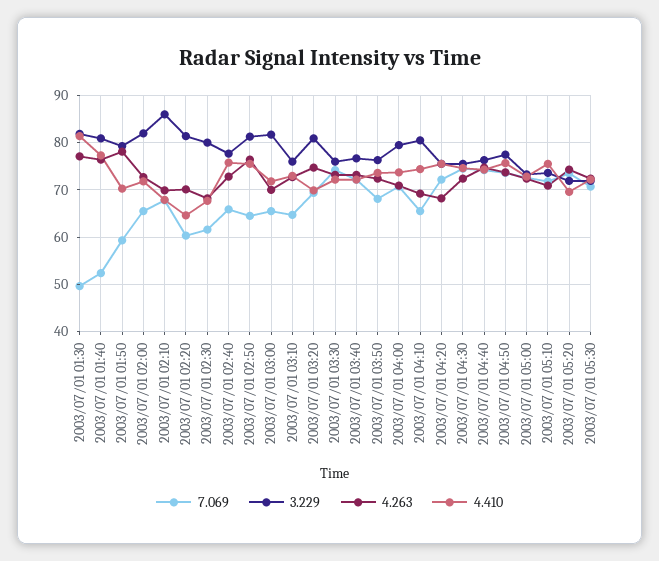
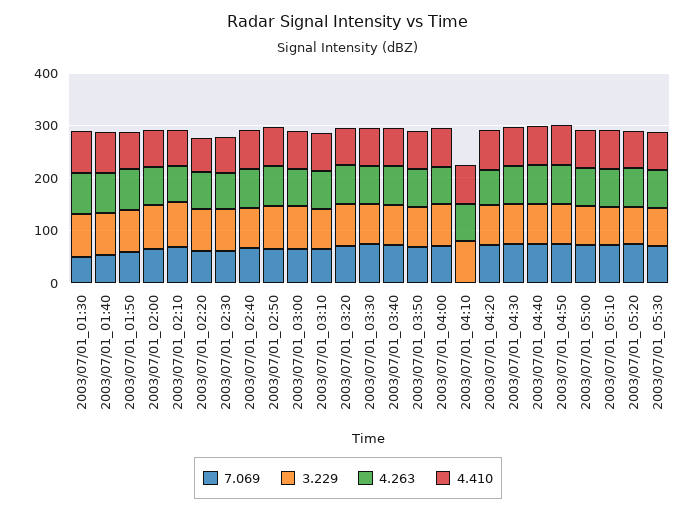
  {
    "7.069": {
      "2003/07/01 01:30": 50,
      "2003/07/01 01:40": 52,
      "2003/07/01 01:50": 60,
      "2003/07/01 02:00": 66,
      "2003/07/01 02:10": 68,
      "2003/07/01 02:20": 60,
      "2003/07/01 02:30": 62,
      "2003/07/01 02:40": 66,
      "2003/07/01 02:50": 64,
      "2003/07/01 03:00": 66,
      "2003/07/01 03:10": 64,
      "2003/07/01 03:20": 70,
      "2003/07/01 03:30": 74,
      "2003/07/01 03:40": 72,
      "2003/07/01 03:50": 68,
      "2003/07/01 04:00": 70,
-     "2003/07/01 04:10": 66,
+     "2003/07/01 04:10": 0,
      "2003/07/01 04:20": 72,
      "2003/07/01 04:30": 74,
      "2003/07/01 04:40": 74,
      "2003/07/01 04:50": 74,
      "2003/07/01 05:00": 72,
      "2003/07/01 05:10": 72,
      "2003/07/01 05:20": 74,
      "2003/07/01 05:30": 70
    },
    "3.229": {
      "2003/07/01 01:30": 82,
      "2003/07/01 01:40": 80,
      "2003/07/01 01:50": 80,
      "2003/07/01 02:00": 82,
      "2003/07/01 02:10": 86,
      "2003/07/01 02:20": 82,
      "2003/07/01 02:30": 80,
      "2003/07/01 02:40": 78,
      "2003/07/01 02:50": 82,
      "2003/07/01 03:00": 82,
      "2003/07/01 03:10": 76,
      "2003/07/01 03:20": 80,
      "2003/07/01 03:30": 76,
      "2003/07/01 03:40": 76,
      "2003/07/01 03:50": 76,
      "2003/07/01 04:00": 80,
      "2003/07/01 04:10": 80,
      "2003/07/01 04:20": 76,
      "2003/07/01 04:30": 76,
      "2003/07/01 04:40": 76,
      "2003/07/01 04:50": 78,
      "2003/07/01 05:00": 74,
      "2003/07/01 05:10": 74,
      "2003/07/01 05:20": 72,
      "2003/07/01 05:30": 72
    },
    "4.263": {
      "2003/07/01 01:30": 78,
      "2003/07/01 01:40": 76,
      "2003/07/01 01:50": 78,
      "2003/07/01 02:00": 72,
      "2003/07/01 02:10": 70,
      "2003/07/01 02:20": 70,
      "2003/07/01 02:30": 68,
      "2003/07/01 02:40": 72,
      "2003/07/01 02:50": 76,
      "2003/07/01 03:00": 70,
      "2003/07/01 03:10": 72,
      "2003/07/01 03:20": 74,
      "2003/07/01 03:30": 74,
      "2003/07/01 03:40": 74,
      "2003/07/01 03:50": 72,
      "2003/07/01 04:00": 70,
      "2003/07/01 04:10": 70,
      "2003/07/01 04:20": 68,
      "2003/07/01 04:30": 72,
      "2003/07/01 04:40": 74,
      "2003/07/01 04:50": 74,
      "2003/07/01 05:00": 72,
      "2003/07/01 05:10": 70,
      "2003/07/01 05:20": 74,
      "2003/07/01 05:30": 72
    },
    "4.410": {
      "2003/07/01 01:30": 82,
      "2003/07/01 01:40": 78,
      "2003/07/01 01:50": 70,
      "2003/07/01 02:00": 72,
      "2003/07/01 02:10": 68,
      "2003/07/01 02:20": 64,
      "2003/07/01 02:30": 68,
      "2003/07/01 02:40": 76,
      "2003/07/01 02:50": 76,
      "2003/07/01 03:00": 72,
      "2003/07/01 03:10": 74,
      "2003/07/01 03:20": 70,
      "2003/07/01 03:30": 72,
      "2003/07/01 03:40": 72,
      "2003/07/01 03:50": 74,
      "2003/07/01 04:00": 74,
      "2003/07/01 04:10": 74,
      "2003/07/01 04:20": 76,
      "2003/07/01 04:30": 74,
      "2003/07/01 04:40": 74,
      "2003/07/01 04:50": 76,
      "2003/07/01 05:00": 72,
      "2003/07/01 05:10": 76,
      "2003/07/01 05:20": 70,
      "2003/07/01 05:30": 72
    }
  }

